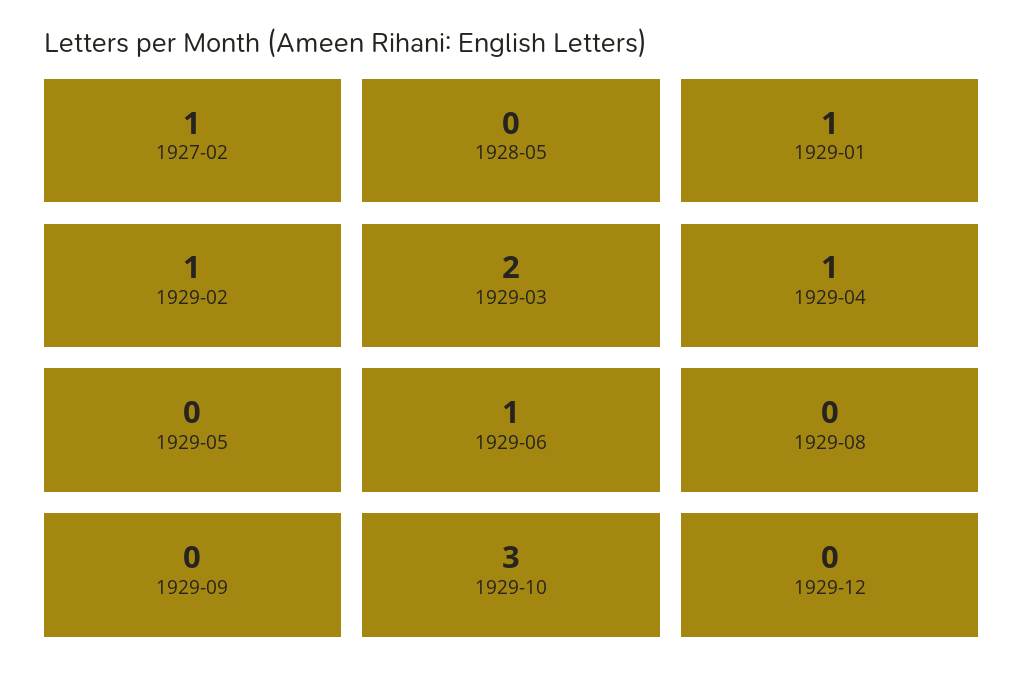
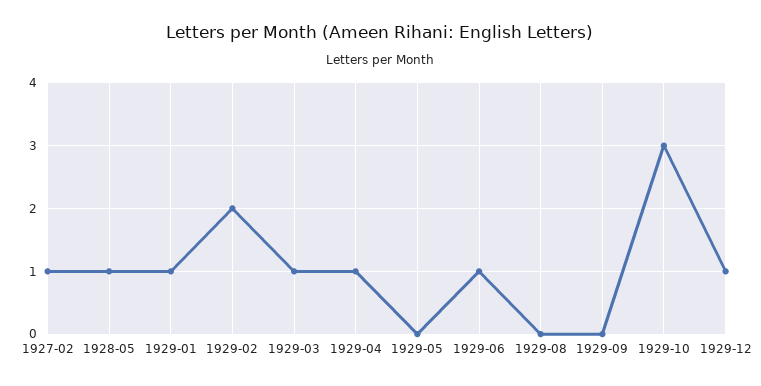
  {
    "1927-02": 1,
-   "1928-05": 0,
+   "1928-05": 1,
    "1929-01": 1,
-   "1929-02": 1,
+   "1929-02": 2,
-   "1929-03": 2,
+   "1929-03": 1,
    "1929-04": 1,
    "1929-05": 0,
    "1929-06": 1,
    "1929-08": 0,
    "1929-09": 0,
    "1929-10": 3,
-   "1929-12": 0
+   "1929-12": 1
  }

